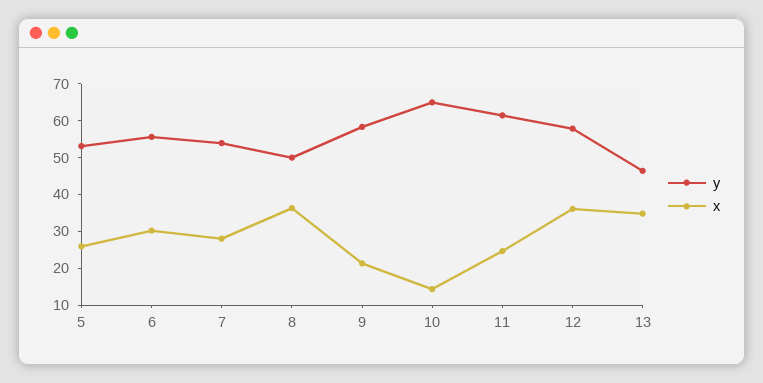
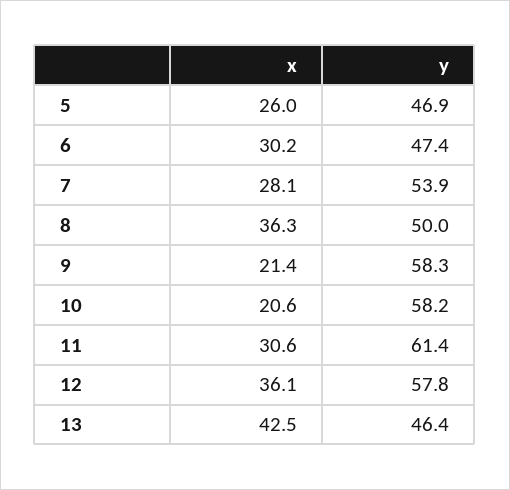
  {
    "y": {
-     "5": 52.5,
+     "5": 46.9,
-     "6": 55,
+     "6": 47.4,
      "7": 53.9,
      "8": 50,
      "9": 58.3,
-     "10": 65,
+     "10": 58.2,
      "11": 61.4,
      "12": 57.8,
      "13": 46.4
    },
    "x": {
      "5": 26,
      "6": 30.2,
      "7": 28.1,
      "8": 36.3,
      "9": 21.4,
-     "10": 15,
+     "10": 20.6,
-     "11": 25,
+     "11": 30.6,
      "12": 36.1,
-     "13": 35
+     "13": 42.5
    }
  }

